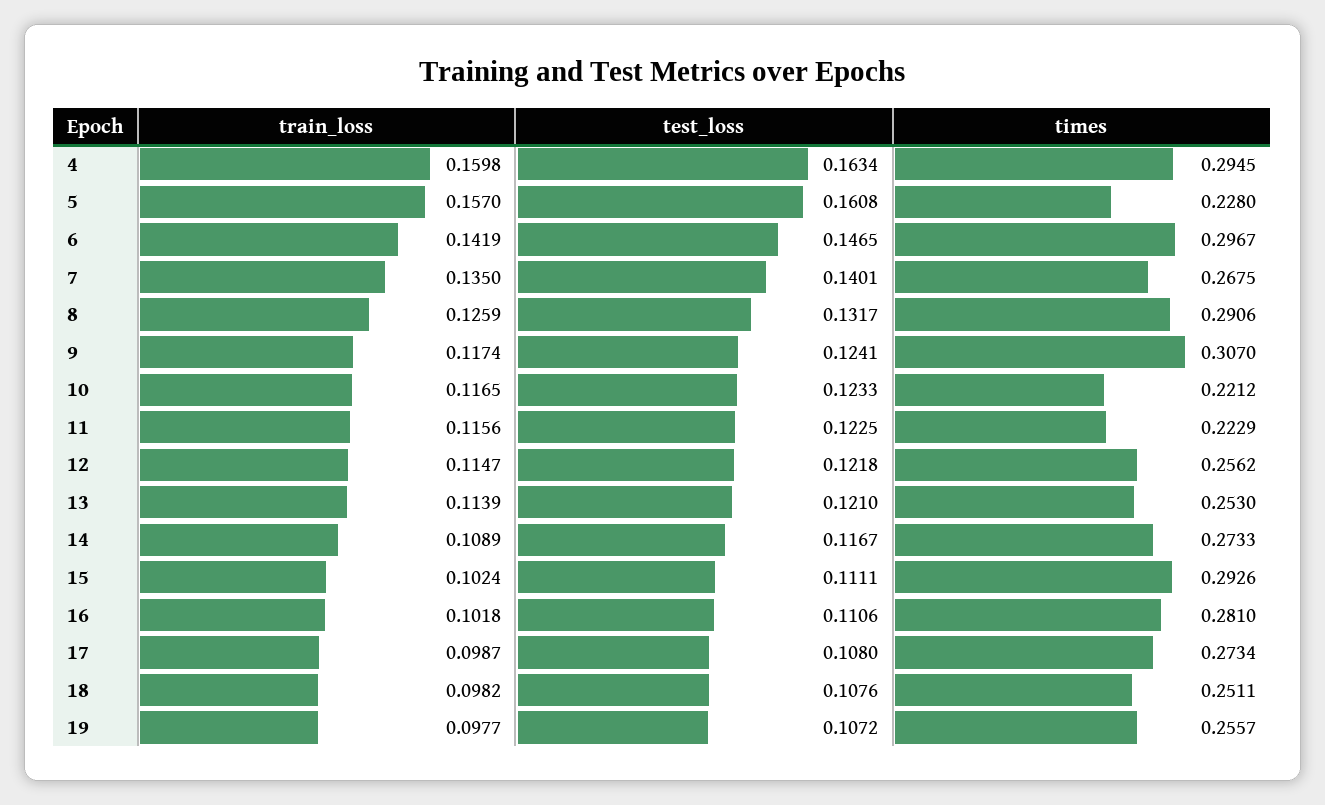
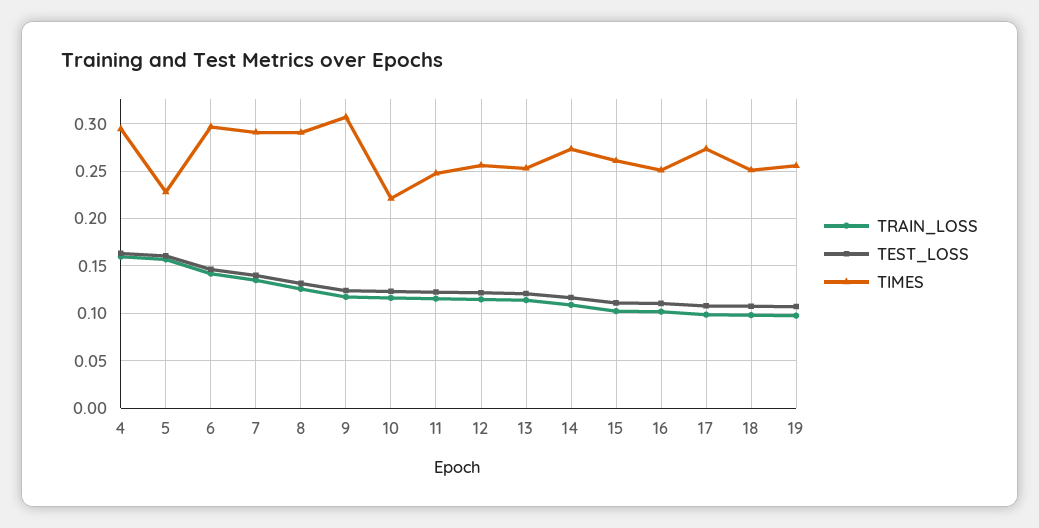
  {
    "train_loss": {
      "4": 0.1598,
      "5": 0.157,
      "6": 0.1419,
      "7": 0.135,
      "8": 0.1259,
      "9": 0.1174,
      "10": 0.1165,
      "11": 0.1156,
      "12": 0.1147,
      "13": 0.1139,
      "14": 0.1089,
      "15": 0.1024,
      "16": 0.1018,
      "17": 0.0987,
      "18": 0.0982,
      "19": 0.0977
    },
    "test_loss": {
      "4": 0.1634,
      "5": 0.1608,
      "6": 0.1465,
      "7": 0.1401,
      "8": 0.1317,
      "9": 0.1241,
      "10": 0.1233,
      "11": 0.1225,
      "12": 0.1218,
      "13": 0.121,
      "14": 0.1167,
      "15": 0.1111,
      "16": 0.1106,
      "17": 0.108,
      "18": 0.1076,
      "19": 0.1072
    },
    "times": {
      "4": 0.2945,
      "5": 0.228,
      "6": 0.2967,
-     "7": 0.2675,
+     "7": 0.29,
      "8": 0.2906,
      "9": 0.307,
      "10": 0.2212,
-     "11": 0.2229,
+     "11": 0.25,
      "12": 0.2562,
      "13": 0.253,
      "14": 0.2733,
-     "15": 0.2926,
+     "15": 0.26,
-     "16": 0.281,
+     "16": 0.25,
      "17": 0.2734,
      "18": 0.2511,
      "19": 0.2557
    }
  }

